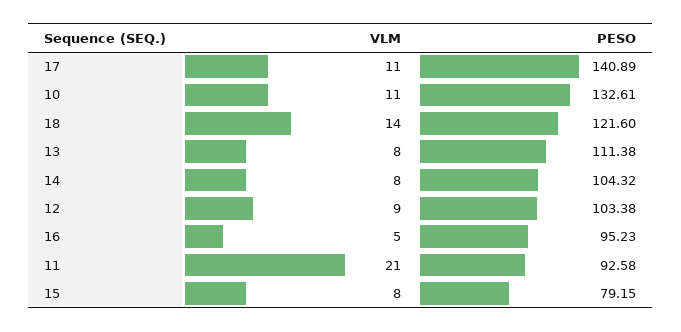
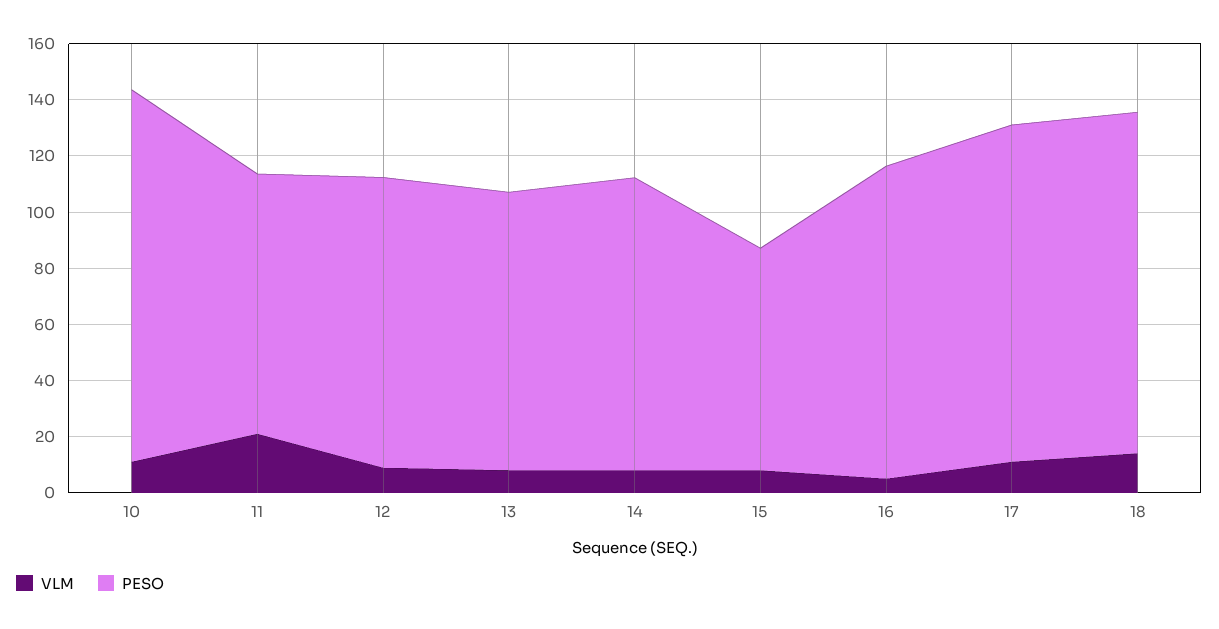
  {
    "VLM": {
      "17": 11,
      "10": 11,
      "18": 14,
      "13": 8,
      "14": 8,
      "12": 9,
      "16": 5,
      "11": 21,
      "15": 8
    },
    "PESO": {
-     "17": 140.89,
+     "17": 120,
      "10": 132.61,
      "18": 121.6,
-     "13": 111.38,
+     "13": 100,
      "14": 104.32,
      "12": 103.38,
-     "16": 95.23,
+     "16": 110,
      "11": 92.58,
      "15": 79.15
    }
  }

